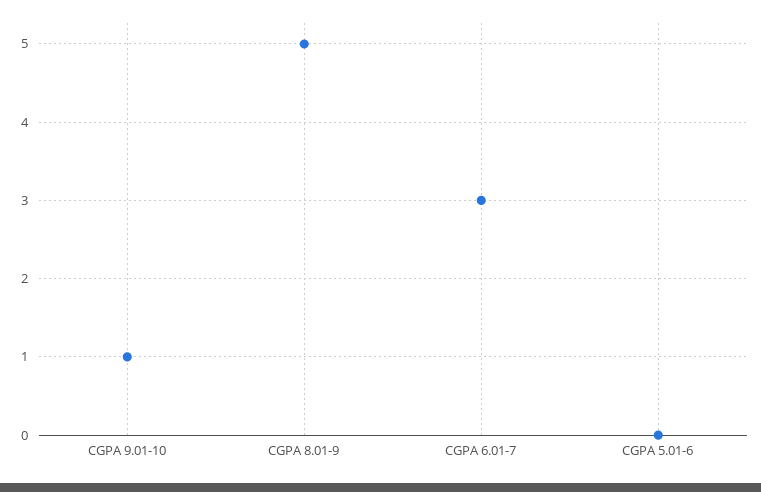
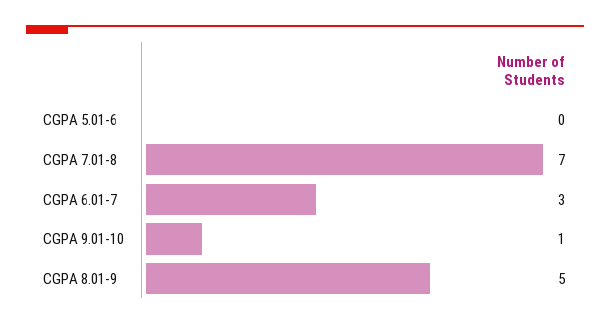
  {
    "CGPA 9.01-10": 1,
    "CGPA 8.01-9": 5,
    "CGPA 6.01-7": 3,
-   "CGPA 5.01-6": 0
+   "CGPA 5.01-6": 0,
+   "CGPA 7.01-8": 7
  }

